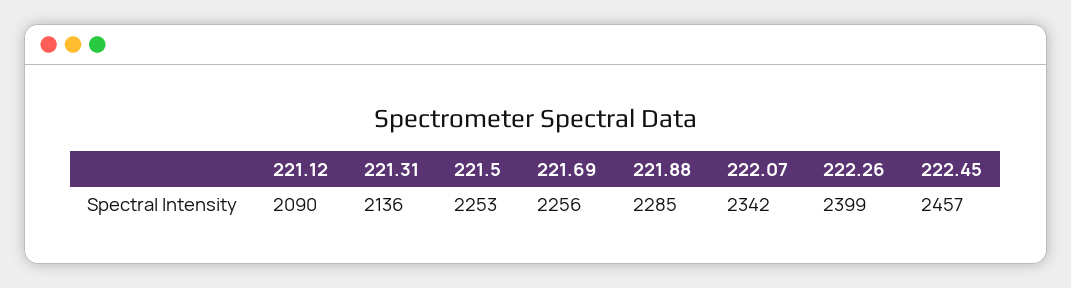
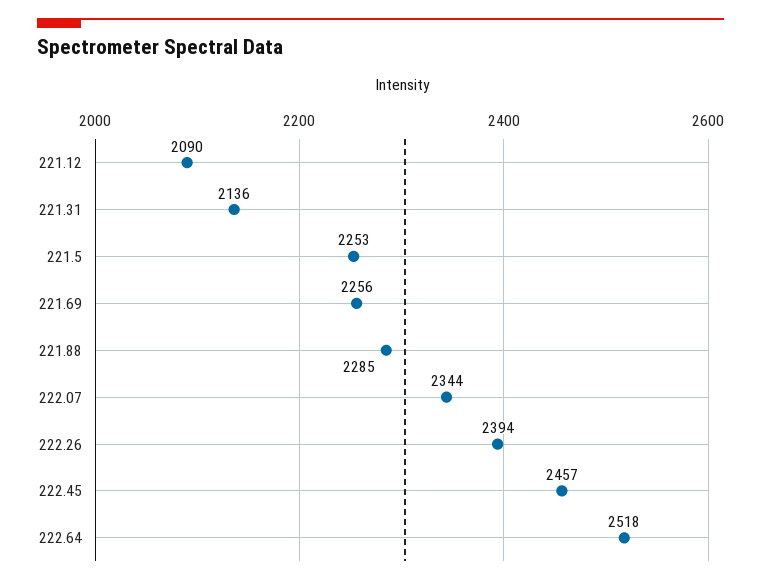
  {
    "221.12": 2090,
    "221.31": 2136,
    "221.5": 2253,
    "221.69": 2256,
    "221.88": 2285,
-   "222.07": 2342,
+   "222.07": 2344,
-   "222.26": 2399,
+   "222.26": 2394,
-   "222.45": 2457
+   "222.45": 2457,
+   "222.64": 2518
  }

